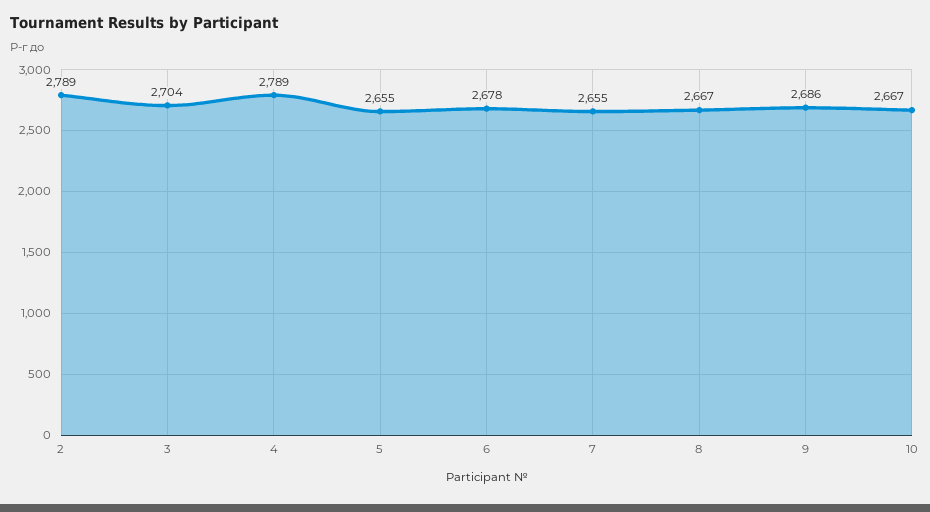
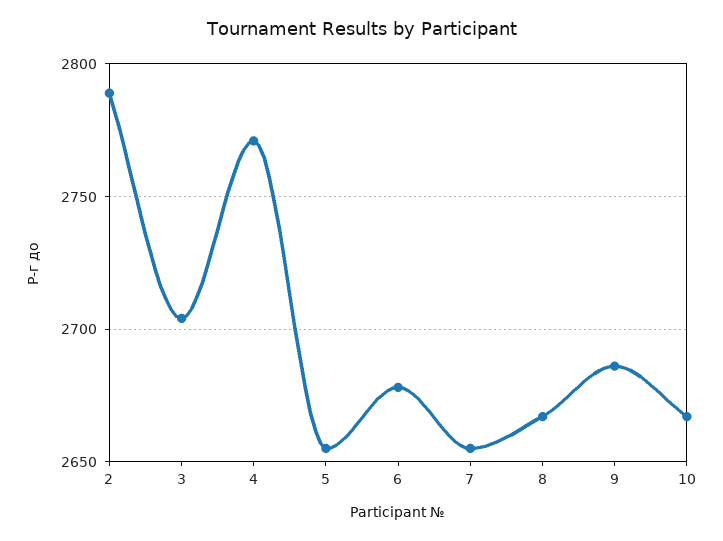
  {
    "2": 2789,
    "3": 2704,
-   "4": 2789,
+   "4": 2770,
    "5": 2655,
    "6": 2678,
    "7": 2655,
    "8": 2667,
    "9": 2686,
    "10": 2667
  }

